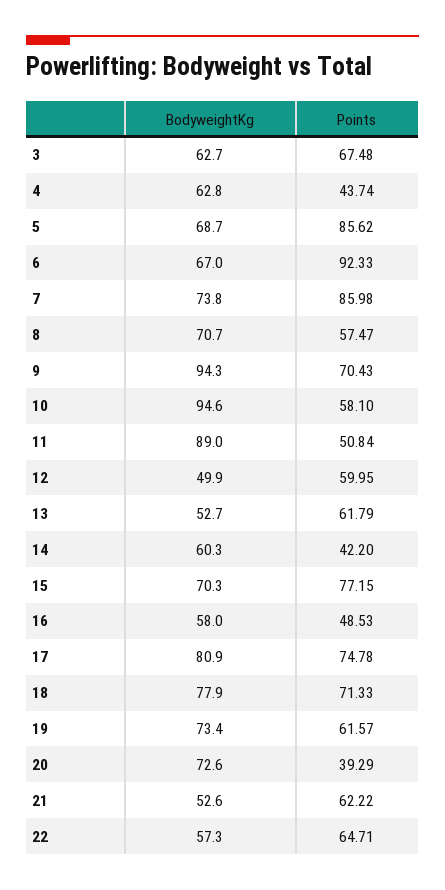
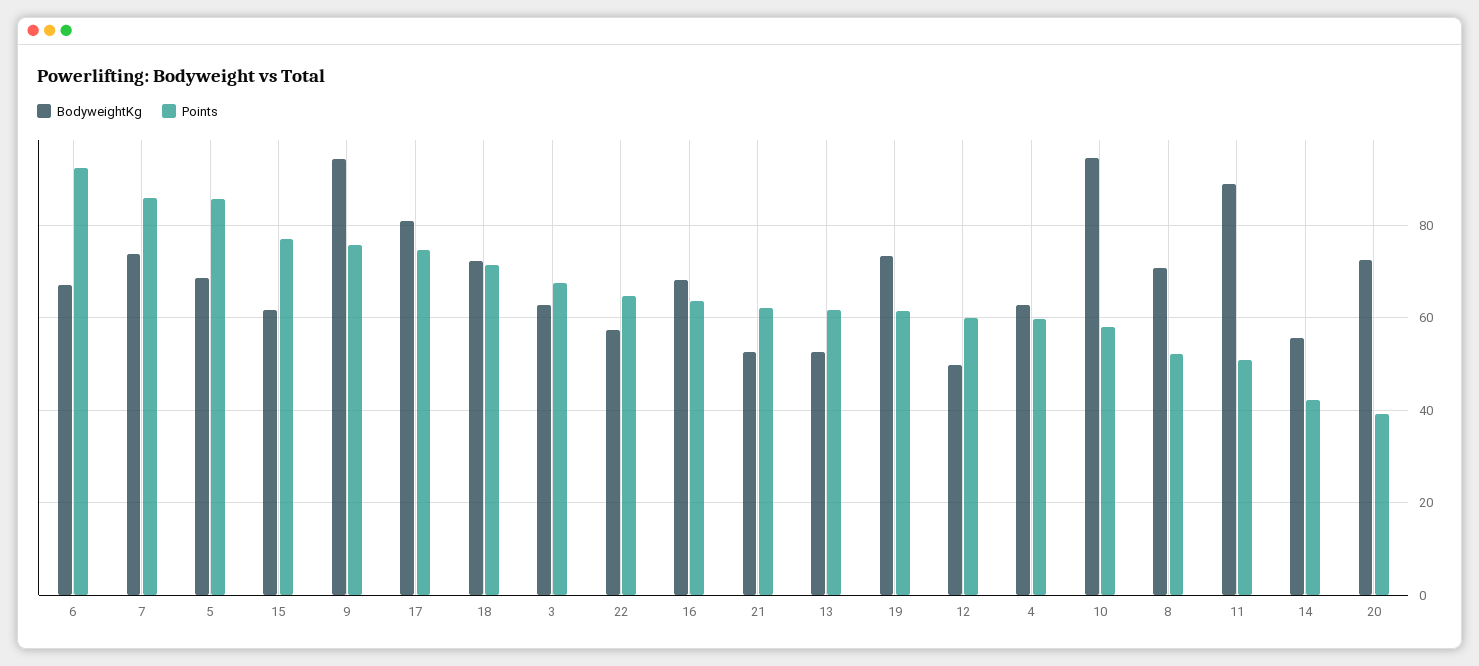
  {
    "BodyweightKg": {
      "3": 62.7,
      "4": 62.8,
      "5": 68.7,
      "6": 67,
      "7": 73.8,
      "8": 70.7,
      "9": 94.3,
      "10": 94.6,
      "11": 89,
      "12": 49.9,
      "13": 52.7,
-     "14": 60.3,
+     "14": 56,
-     "15": 70.3,
+     "15": 62,
-     "16": 58,
+     "16": 68,
      "17": 80.9,
-     "18": 77.9,
+     "18": 72,
      "19": 73.4,
      "20": 72.6,
      "21": 52.6,
      "22": 57.3
    },
    "Points": {
      "3": 67.48,
-     "4": 43.74,
+     "4": 60,
      "5": 85.62,
      "6": 92.33,
      "7": 85.98,
-     "8": 57.47,
+     "8": 52,
-     "9": 70.43,
+     "9": 76,
      "10": 58.1,
      "11": 50.84,
      "12": 59.95,
      "13": 61.79,
      "14": 42.2,
      "15": 77.15,
-     "16": 48.53,
+     "16": 64,
      "17": 74.78,
      "18": 71.33,
      "19": 61.57,
      "20": 39.29,
      "21": 62.22,
      "22": 64.71
    }
  }

